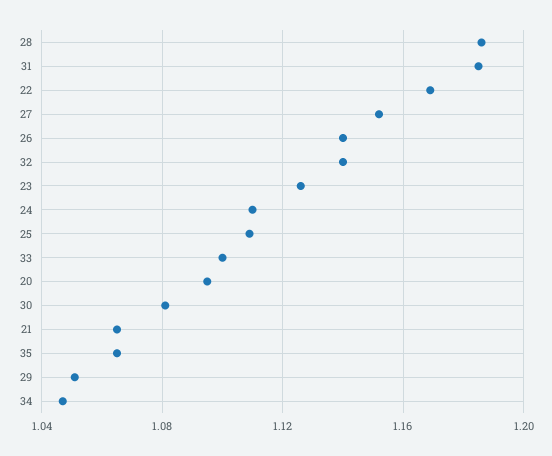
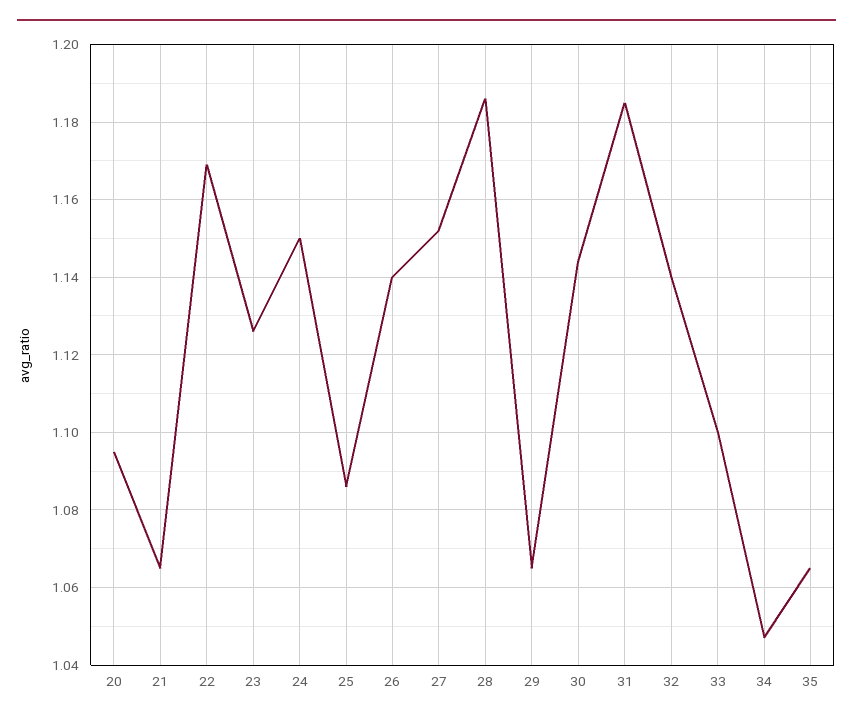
  {
    "28": 1.185,
    "31": 1.185,
    "22": 1.17,
    "27": 1.15,
    "26": 1.14,
    "32": 1.14,
    "23": 1.125,
-   "24": 1.11,
+   "24": 1.15,
-   "25": 1.11,
+   "25": 1.085,
    "33": 1.1,
    "20": 1.095,
-   "30": 1.08,
+   "30": 1.145,
    "21": 1.065,
    "35": 1.065,
-   "29": 1.05,
+   "29": 1.065,
    "34": 1.045
  }

